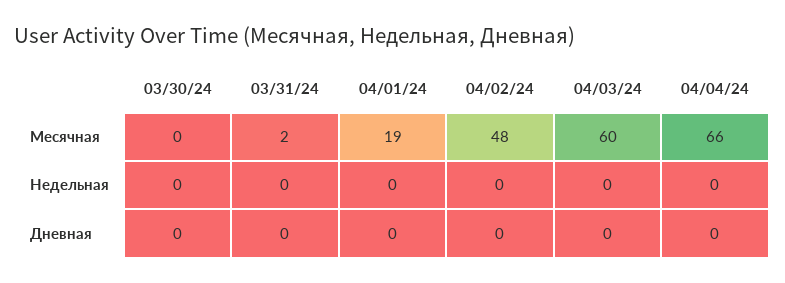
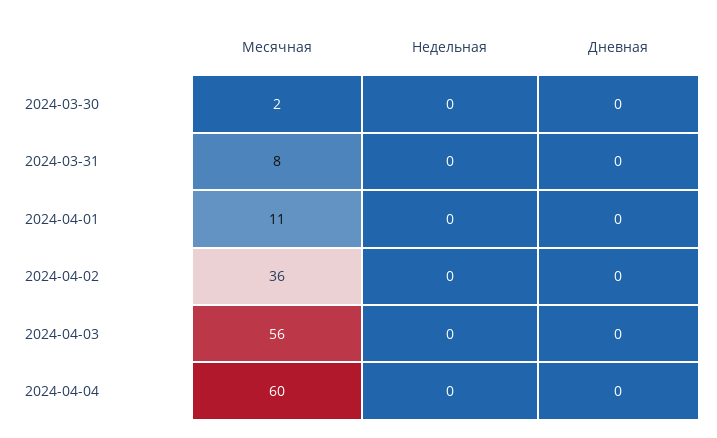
  {
    "03/30/24": {
-     "Месячная": 0,
+     "Месячная": 2,
      "Недельная": 0,
      "Дневная": 0
    },
    "03/31/24": {
-     "Месячная": 2,
+     "Месячная": 8,
      "Недельная": 0,
      "Дневная": 0
    },
    "04/01/24": {
-     "Месячная": 19,
+     "Месячная": 11,
      "Недельная": 0,
      "Дневная": 0
    },
    "04/02/24": {
-     "Месячная": 48,
+     "Месячная": 36,
      "Недельная": 0,
      "Дневная": 0
    },
    "04/03/24": {
-     "Месячная": 60,
+     "Месячная": 56,
      "Недельная": 0,
      "Дневная": 0
    },
    "04/04/24": {
-     "Месячная": 66,
+     "Месячная": 60,
      "Недельная": 0,
      "Дневная": 0
    }
  }

